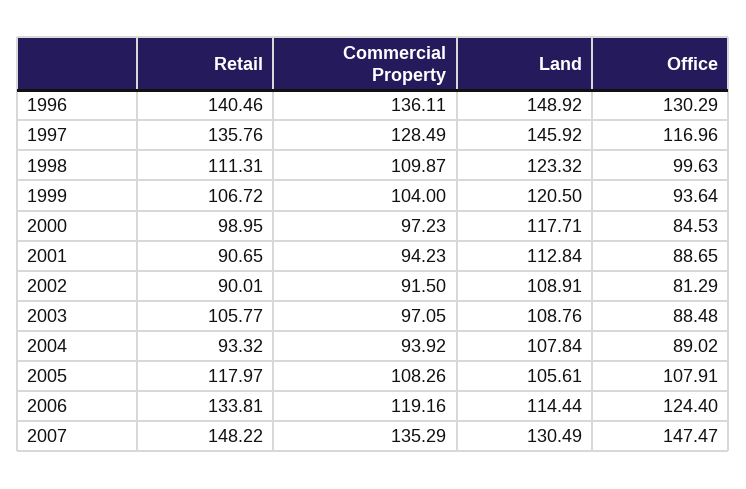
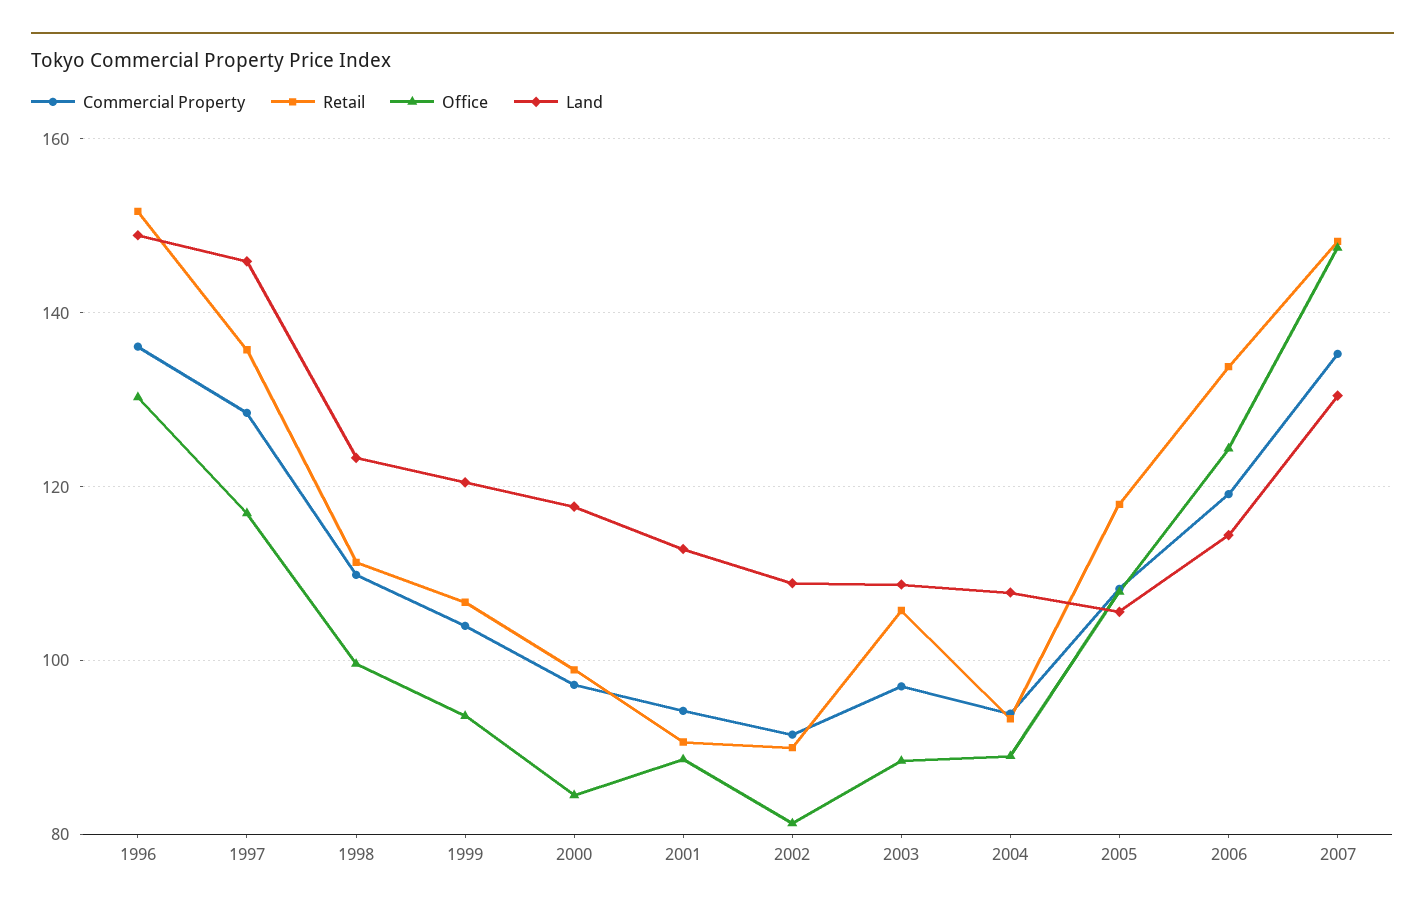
  {
    "Retail": {
-     "1996": 140.46,
+     "1996": 152,
      "1997": 135.76,
      "1998": 111.31,
      "1999": 106.72,
      "2000": 98.95,
      "2001": 90.65,
      "2002": 90.01,
      "2003": 105.77,
      "2004": 93.32,
      "2005": 117.97,
      "2006": 133.81,
      "2007": 148.22
    },
    "Commercial Property": {
      "1996": 136.11,
      "1997": 128.49,
      "1998": 109.87,
      "1999": 104,
      "2000": 97.23,
      "2001": 94.23,
      "2002": 91.5,
      "2003": 97.05,
      "2004": 93.92,
      "2005": 108.26,
      "2006": 119.16,
      "2007": 135.29
    },
    "Land": {
      "1996": 148.92,
      "1997": 145.92,
      "1998": 123.32,
      "1999": 120.5,
      "2000": 117.71,
      "2001": 112.84,
      "2002": 108.91,
      "2003": 108.76,
      "2004": 107.84,
      "2005": 105.61,
      "2006": 114.44,
      "2007": 130.49
    },
    "Office": {
      "1996": 130.29,
      "1997": 116.96,
      "1998": 99.63,
      "1999": 93.64,
      "2000": 84.53,
      "2001": 88.65,
      "2002": 81.29,
      "2003": 88.48,
      "2004": 89.02,
      "2005": 107.91,
      "2006": 124.4,
      "2007": 147.47
    }
  }

